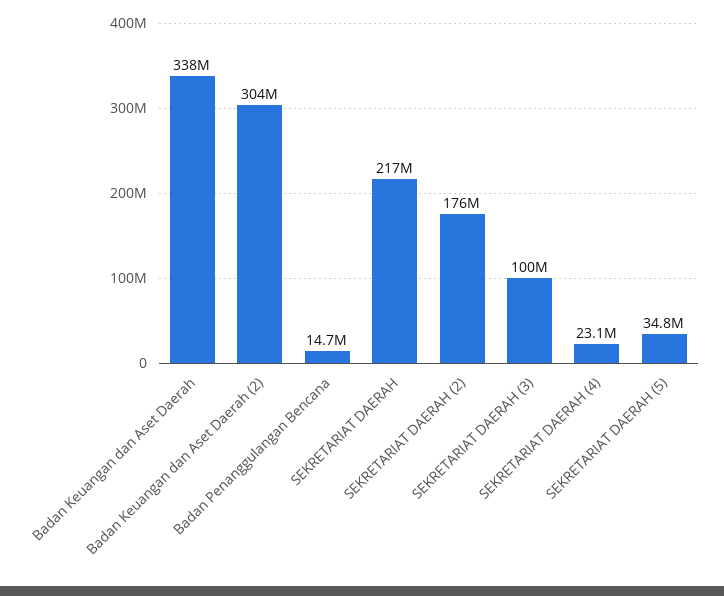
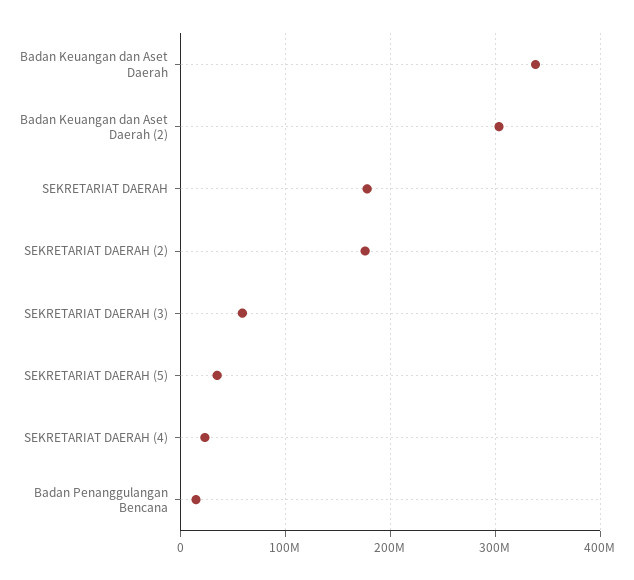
  {
    "Badan Keuangan dan Aset Daerah": 338000000,
    "Badan Keuangan dan Aset Daerah (2)": 304000000,
    "Badan Penanggulangan Bencana": 14700000,
-   "SEKRETARIAT DAERAH": 217000000,
+   "SEKRETARIAT DAERAH": 180000000,
    "SEKRETARIAT DAERAH (2)": 176000000,
-   "SEKRETARIAT DAERAH (3)": 100000000,
+   "SEKRETARIAT DAERAH (3)": 60000000,
    "SEKRETARIAT DAERAH (4)": 23100000,
    "SEKRETARIAT DAERAH (5)": 34800000
  }

